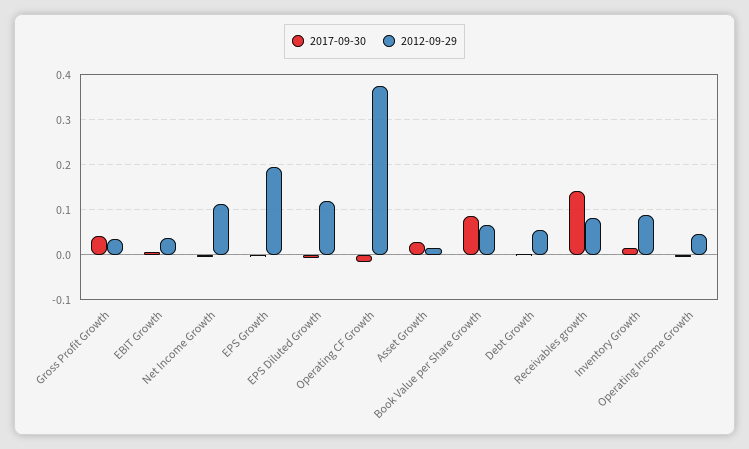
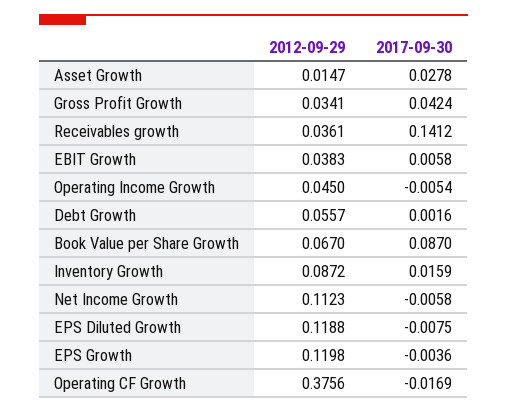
  {
    "2017-09-30": {
      "Gross Profit Growth": 0.0424,
      "EBIT Growth": 0.0058,
      "Net Income Growth": -0.0058,
      "EPS Growth": -0.0036,
      "EPS Diluted Growth": -0.0075,
      "Operating CF Growth": -0.0169,
      "Asset Growth": 0.0278,
      "Book Value per Share Growth": 0.087,
      "Debt Growth": 0.0016,
      "Receivables growth": 0.1412,
      "Inventory Growth": 0.0159,
      "Operating Income Growth": -0.0054
    },
    "2012-09-29": {
      "Gross Profit Growth": 0.0341,
      "EBIT Growth": 0.0383,
      "Net Income Growth": 0.1123,
-     "EPS Growth": 0.2,
+     "EPS Growth": 0.1198,
      "EPS Diluted Growth": 0.1188,
      "Operating CF Growth": 0.3756,
      "Asset Growth": 0.0147,
      "Book Value per Share Growth": 0.067,
      "Debt Growth": 0.0557,
-     "Receivables growth": 0.08,
+     "Receivables growth": 0.0361,
      "Inventory Growth": 0.0872,
      "Operating Income Growth": 0.045
    }
  }

